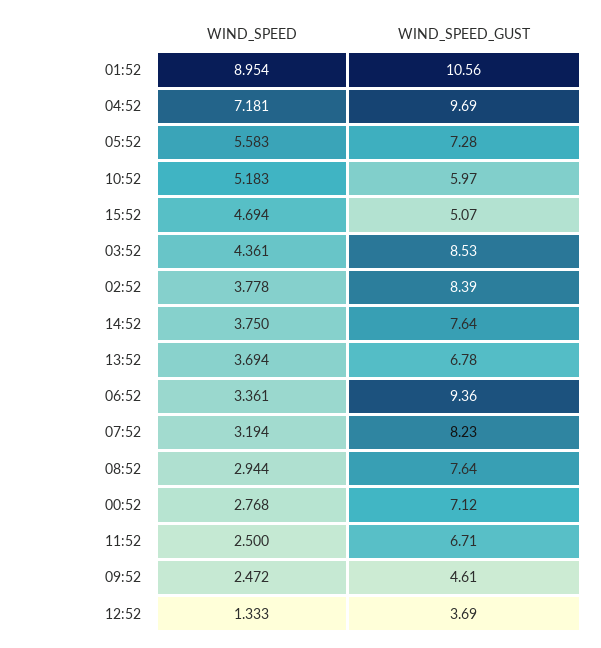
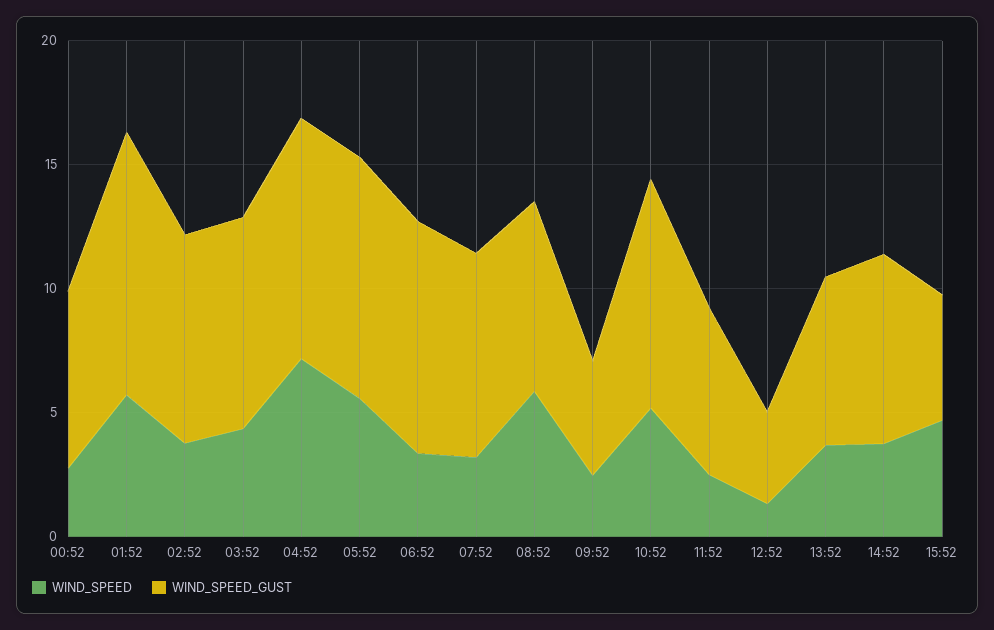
  {
    "WIND_SPEED": {
-     "01:52": 8.954,
+     "01:52": 6,
      "04:52": 7.181,
      "05:52": 5.583,
      "10:52": 5.183,
      "15:52": 4.694,
      "03:52": 4.361,
      "02:52": 3.778,
      "14:52": 3.75,
      "13:52": 3.694,
      "06:52": 3.361,
      "07:52": 3.194,
-     "08:52": 2.944,
+     "08:52": 6,
      "00:52": 2.768,
      "11:52": 2.5,
      "09:52": 2.472,
      "12:52": 1.333
    },
    "WIND_SPEED_GUST": {
      "01:52": 10.56,
      "04:52": 9.69,
-     "05:52": 7.28,
+     "05:52": 10,
-     "10:52": 5.97,
+     "10:52": 9,
      "15:52": 5.07,
      "03:52": 8.53,
      "02:52": 8.39,
      "14:52": 7.64,
      "13:52": 6.78,
      "06:52": 9.36,
      "07:52": 8.23,
      "08:52": 7.64,
      "00:52": 7.12,
      "11:52": 6.71,
      "09:52": 4.61,
      "12:52": 3.69
    }
  }

